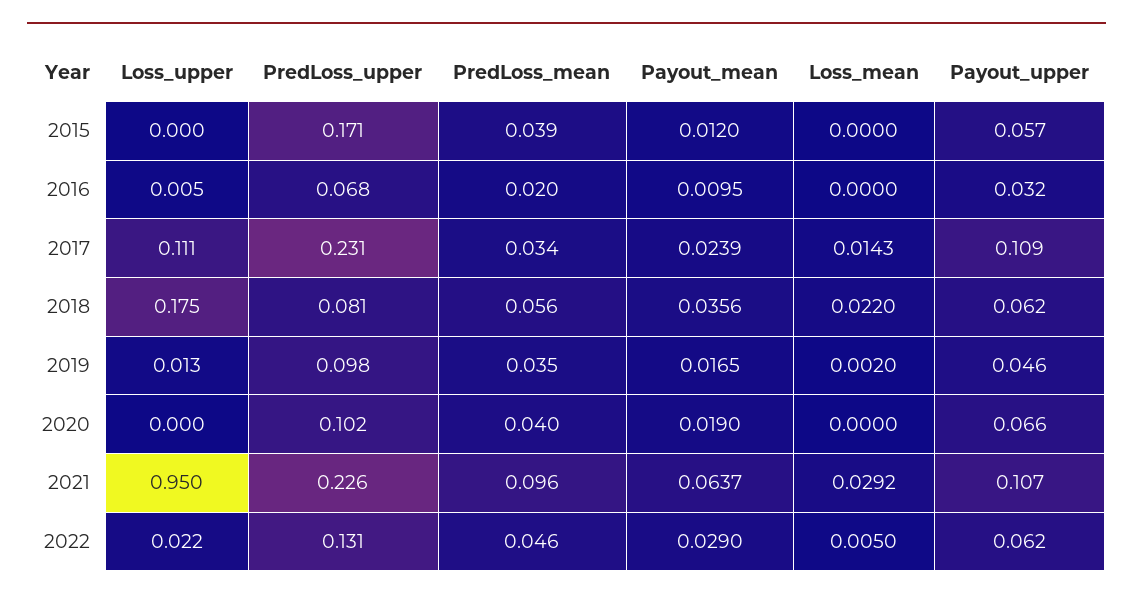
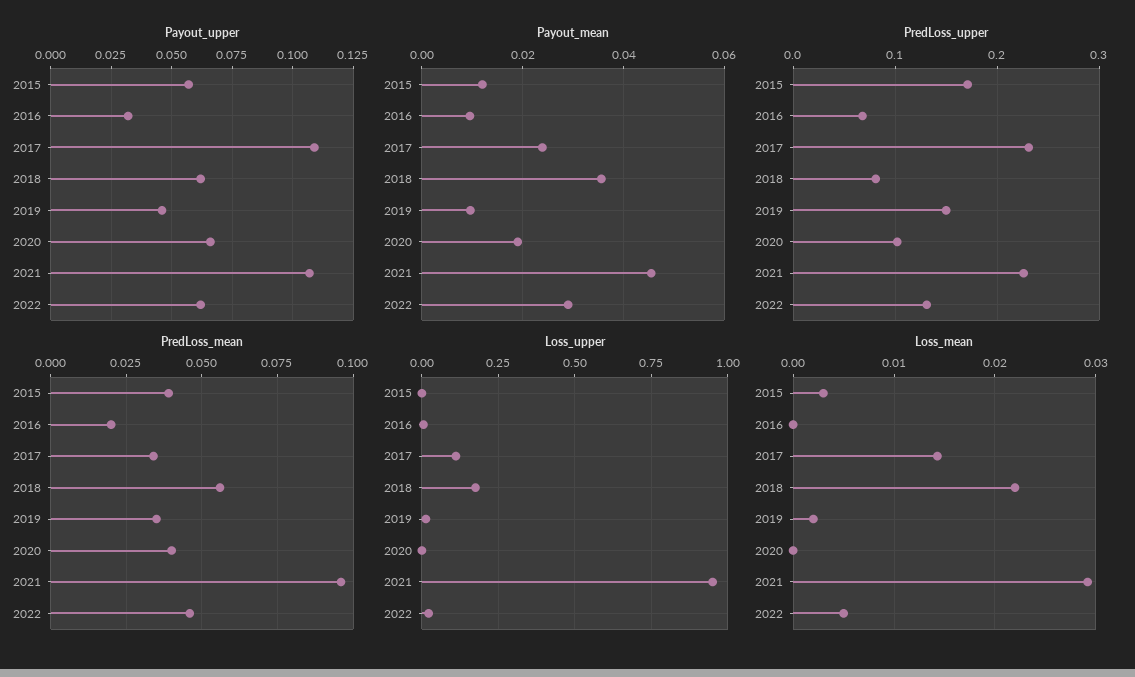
  {
    "Loss_upper": {
      "2015": 0,
      "2016": 0.005,
      "2017": 0.111,
      "2018": 0.175,
      "2019": 0.013,
      "2020": 0,
      "2021": 0.95,
      "2022": 0.022
    },
    "PredLoss_upper": {
      "2015": 0.171,
      "2016": 0.068,
      "2017": 0.231,
      "2018": 0.081,
-     "2019": 0.098,
+     "2019": 0.15,
      "2020": 0.102,
      "2021": 0.226,
      "2022": 0.131
    },
    "PredLoss_mean": {
      "2015": 0.039,
      "2016": 0.02,
      "2017": 0.034,
      "2018": 0.056,
      "2019": 0.035,
      "2020": 0.04,
      "2021": 0.096,
      "2022": 0.046
    },
    "Payout_mean": {
      "2015": 0.012,
      "2016": 0.0095,
      "2017": 0.0239,
      "2018": 0.0356,
-     "2019": 0.0165,
+     "2019": 0.01,
      "2020": 0.019,
-     "2021": 0.0637,
+     "2021": 0.046,
      "2022": 0.029
    },
    "Loss_mean": {
-     "2015": 0,
+     "2015": 0.003,
      "2016": 0,
      "2017": 0.0143,
      "2018": 0.022,
      "2019": 0.002,
      "2020": 0,
      "2021": 0.0292,
      "2022": 0.005
    },
    "Payout_upper": {
      "2015": 0.057,
      "2016": 0.032,
      "2017": 0.109,
      "2018": 0.062,
      "2019": 0.046,
      "2020": 0.066,
      "2021": 0.107,
      "2022": 0.062
    }
  }

